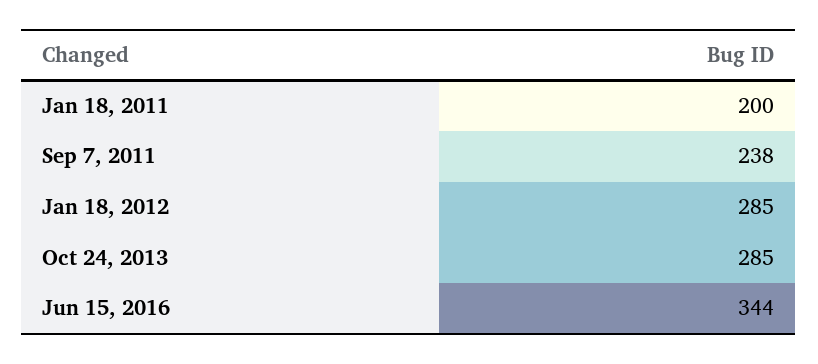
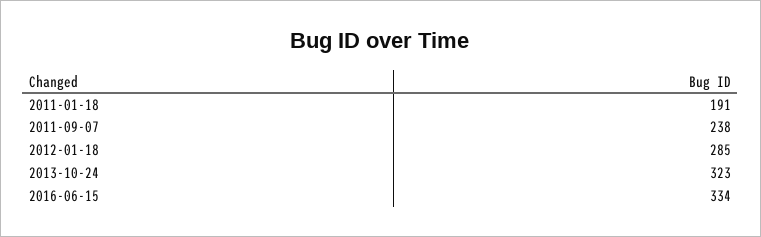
  {
-   "Jan 18, 2011": 200,
+   "Jan 18, 2011": 191,
    "Sep 7, 2011": 238,
    "Jan 18, 2012": 285,
-   "Oct 24, 2013": 285,
+   "Oct 24, 2013": 323,
-   "Jun 15, 2016": 344
+   "Jun 15, 2016": 334
  }

